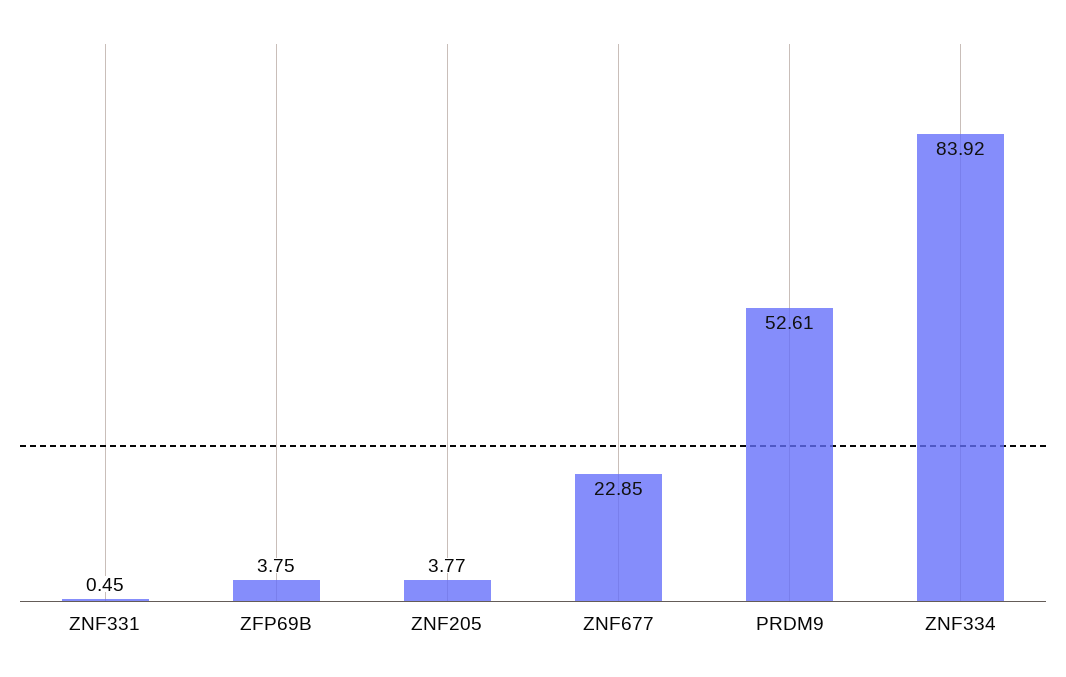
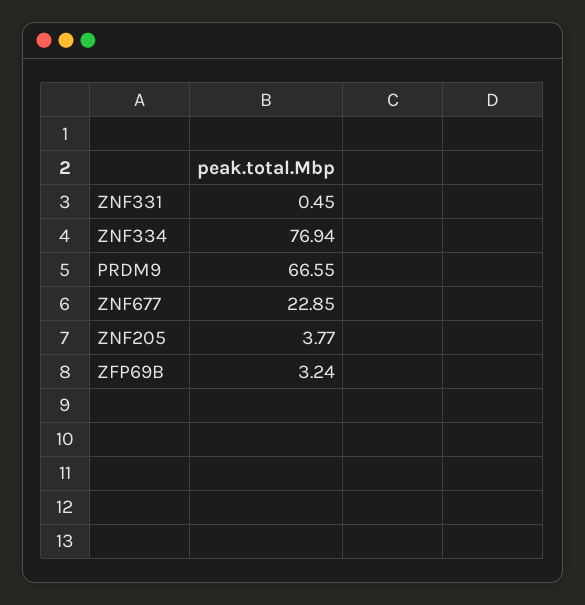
  {
    "ZNF331": 0.45,
-   "ZFP69B": 3.75,
+   "ZFP69B": 3.24,
    "ZNF205": 3.77,
    "ZNF677": 22.85,
-   "PRDM9": 52.61,
+   "PRDM9": 66.55,
-   "ZNF334": 83.92
+   "ZNF334": 76.94
  }

